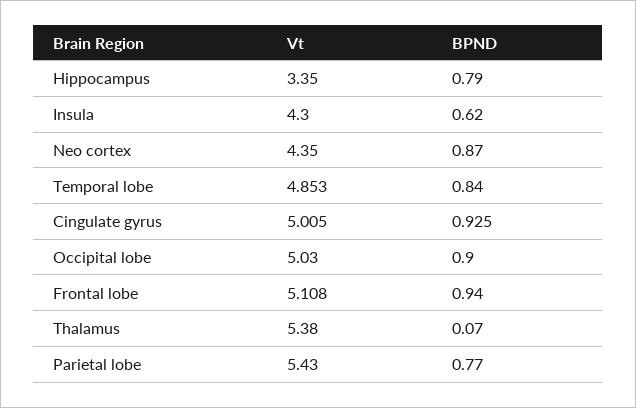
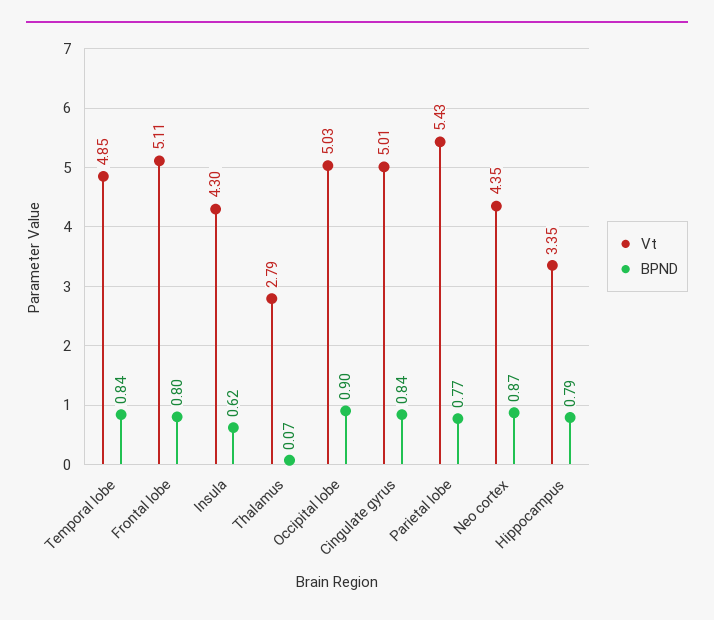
  {
    "Vt": {
      "Hippocampus": 3.35,
      "Insula": 4.3,
      "Neo cortex": 4.35,
      "Temporal lobe": 4.853,
      "Cingulate gyrus": 5.005,
      "Occipital lobe": 5.03,
      "Frontal lobe": 5.108,
-     "Thalamus": 5.38,
+     "Thalamus": 2.79,
      "Parietal lobe": 5.43
    },
    "BPND": {
      "Hippocampus": 0.79,
      "Insula": 0.62,
      "Neo cortex": 0.87,
      "Temporal lobe": 0.84,
-     "Cingulate gyrus": 0.925,
+     "Cingulate gyrus": 0.84,
      "Occipital lobe": 0.9,
-     "Frontal lobe": 0.94,
+     "Frontal lobe": 0.8,
      "Thalamus": 0.07,
      "Parietal lobe": 0.77
    }
  }

